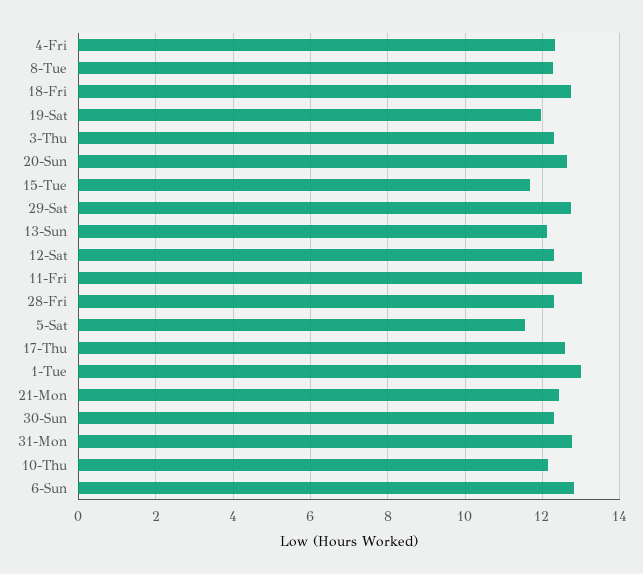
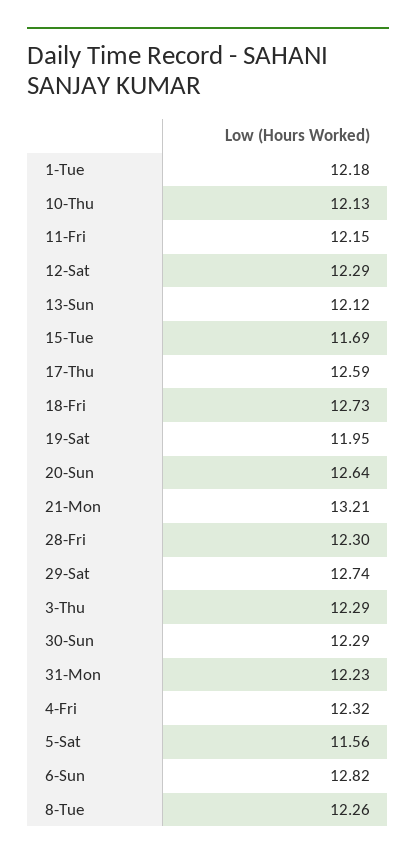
  {
    "4-Fri": 12.32,
    "8-Tue": 12.26,
    "18-Fri": 12.73,
    "19-Sat": 11.95,
    "3-Thu": 12.29,
    "20-Sun": 12.64,
    "15-Tue": 11.69,
    "29-Sat": 12.74,
    "13-Sun": 12.12,
    "12-Sat": 12.29,
-   "11-Fri": 13,
+   "11-Fri": 12.15,
    "28-Fri": 12.3,
    "5-Sat": 11.56,
    "17-Thu": 12.59,
-   "1-Tue": 13,
+   "1-Tue": 12.18,
-   "21-Mon": 12.4,
+   "21-Mon": 13.21,
    "30-Sun": 12.29,
-   "31-Mon": 12.8,
+   "31-Mon": 12.23,
    "10-Thu": 12.13,
    "6-Sun": 12.82
  }

